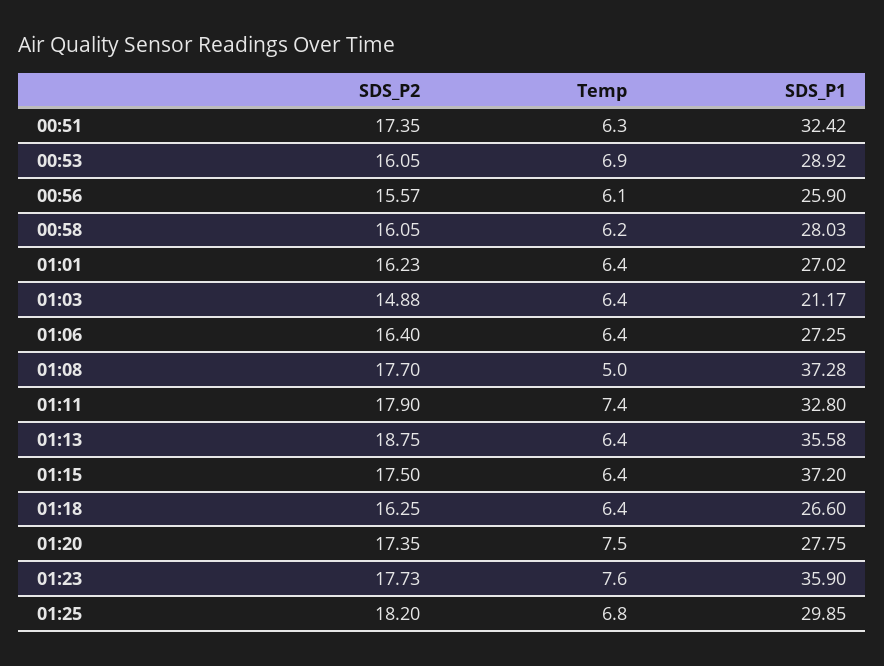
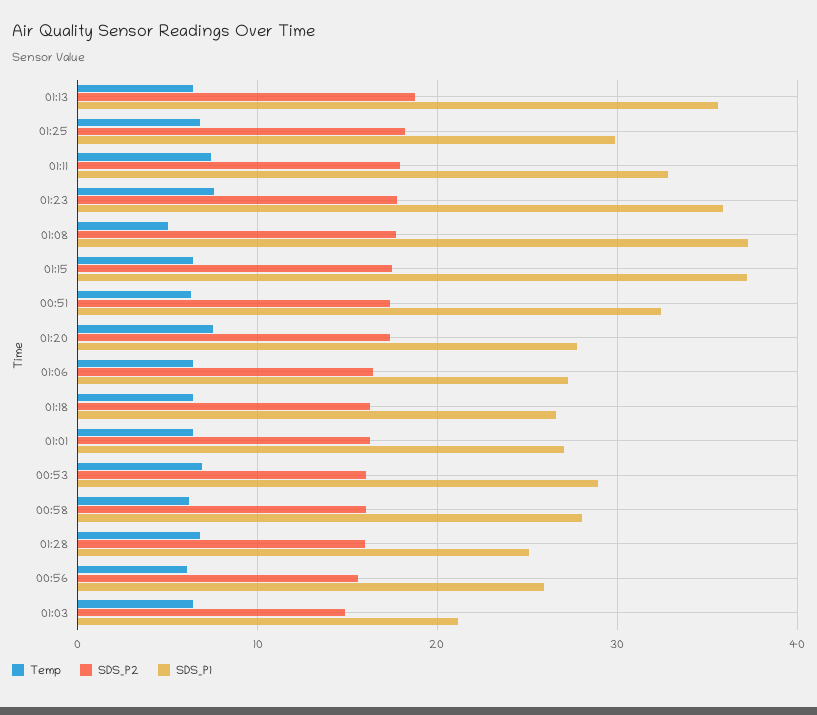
  {
    "SDS_P2": {
      "00:51": 17.35,
      "00:53": 16.05,
      "00:56": 15.57,
      "00:58": 16.05,
      "01:01": 16.23,
      "01:03": 14.88,
      "01:06": 16.4,
      "01:08": 17.7,
      "01:11": 17.9,
      "01:13": 18.75,
      "01:15": 17.5,
      "01:18": 16.25,
      "01:20": 17.35,
      "01:23": 17.73,
-     "01:25": 18.2
+     "01:25": 18.2,
+     "01:28": 16
    },
    "Temp": {
      "00:51": 6.3,
      "00:53": 6.9,
      "00:56": 6.1,
      "00:58": 6.2,
      "01:01": 6.4,
      "01:03": 6.4,
      "01:06": 6.4,
      "01:08": 5,
      "01:11": 7.4,
      "01:13": 6.4,
      "01:15": 6.4,
      "01:18": 6.4,
      "01:20": 7.5,
      "01:23": 7.6,
-     "01:25": 6.8
+     "01:25": 6.8,
+     "01:28": 7
    },
    "SDS_P1": {
      "00:51": 32.42,
      "00:53": 28.92,
      "00:56": 25.9,
      "00:58": 28.03,
      "01:01": 27.02,
      "01:03": 21.17,
      "01:06": 27.25,
      "01:08": 37.28,
      "01:11": 32.8,
      "01:13": 35.58,
      "01:15": 37.2,
      "01:18": 26.6,
      "01:20": 27.75,
      "01:23": 35.9,
-     "01:25": 29.85
+     "01:25": 29.85,
+     "01:28": 25
    }
  }

